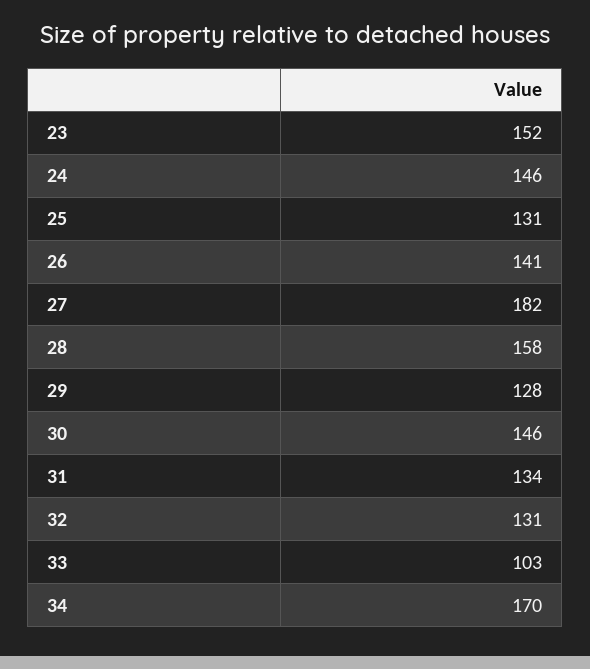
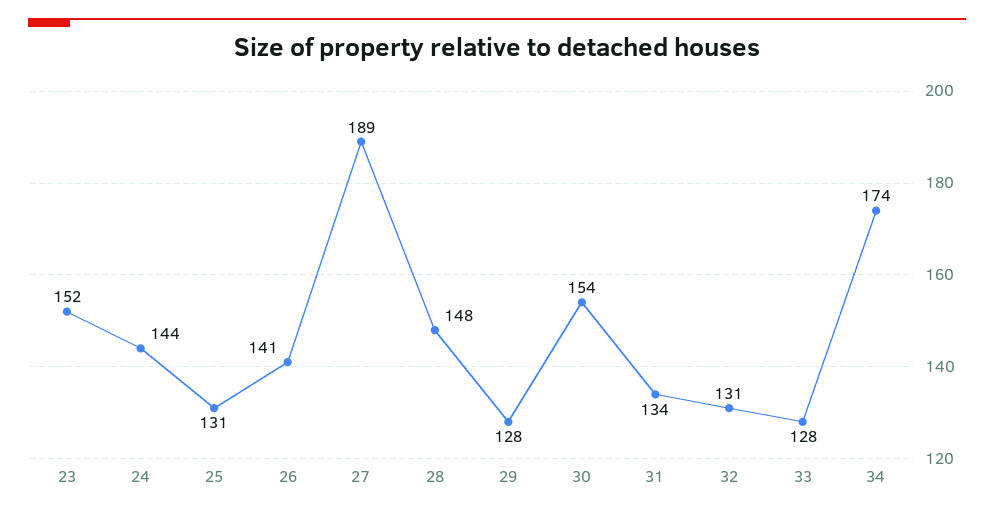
  {
    "23": 152,
-   "24": 146,
+   "24": 144,
    "25": 131,
    "26": 141,
-   "27": 182,
+   "27": 189,
-   "28": 158,
+   "28": 148,
    "29": 128,
-   "30": 146,
+   "30": 154,
    "31": 134,
    "32": 131,
-   "33": 103,
+   "33": 128,
-   "34": 170
+   "34": 174
  }

